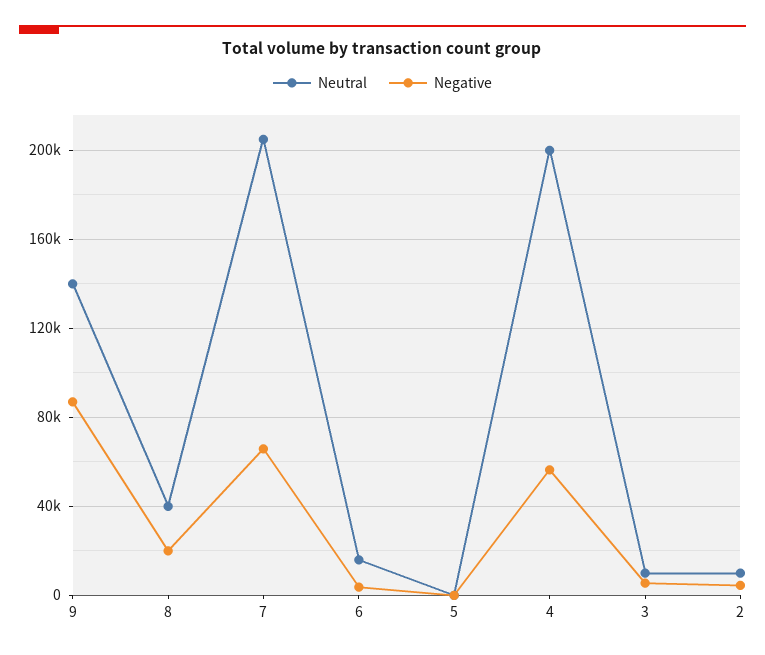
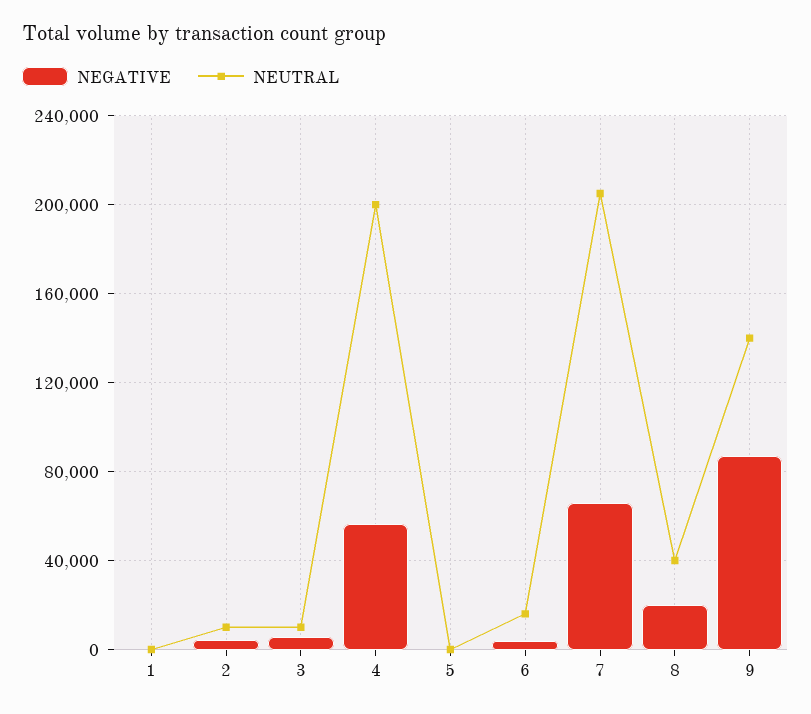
  {
    "Neutral": {
      "9": 140000,
      "8": 40000,
      "7": 205000,
      "6": 15000,
      "5": 0,
      "4": 200000,
      "3": 10000,
-     "2": 10000
+     "2": 10000,
+     "1": 0
    },
    "Negative": {
      "9": 85000,
      "8": 20000,
      "7": 65000,
      "6": 5000,
      "5": 0,
      "4": 55000,
      "3": 5000,
-     "2": 5000
+     "2": 5000,
+     "1": 0
    }
  }

